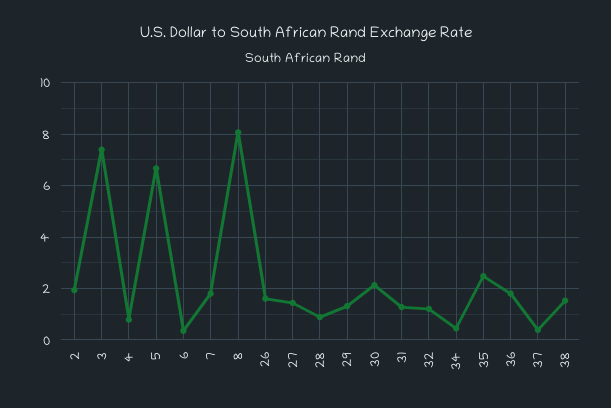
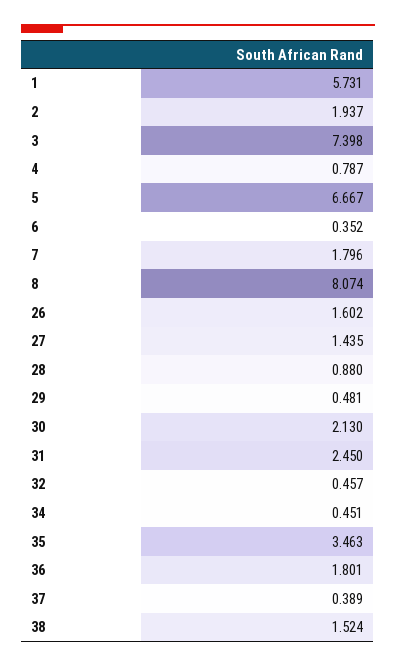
  {
    "2": 1.937,
    "3": 7.398,
    "4": 0.787,
    "5": 6.667,
    "6": 0.352,
    "7": 1.796,
    "8": 8.074,
    "26": 1.602,
    "27": 1.435,
    "28": 0.88,
-   "29": 1.25,
+   "29": 0.481,
    "30": 2.13,
-   "31": 1.25,
+   "31": 2.45,
-   "32": 1.25,
+   "32": 0.457,
    "34": 0.451,
-   "35": 2.5,
+   "35": 3.463,
    "36": 1.801,
    "37": 0.389,
-   "38": 1.524
+   "38": 1.524,
+   "1": 5.731
  }

